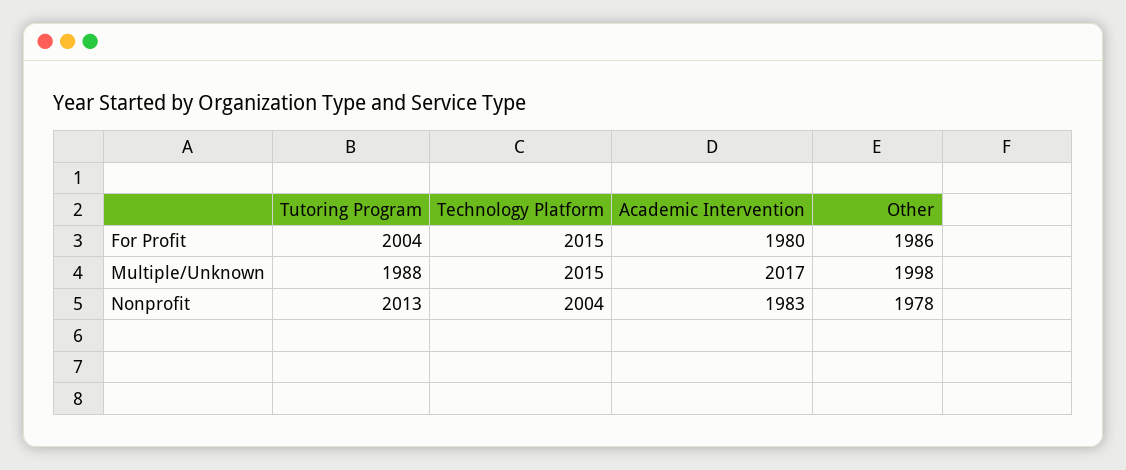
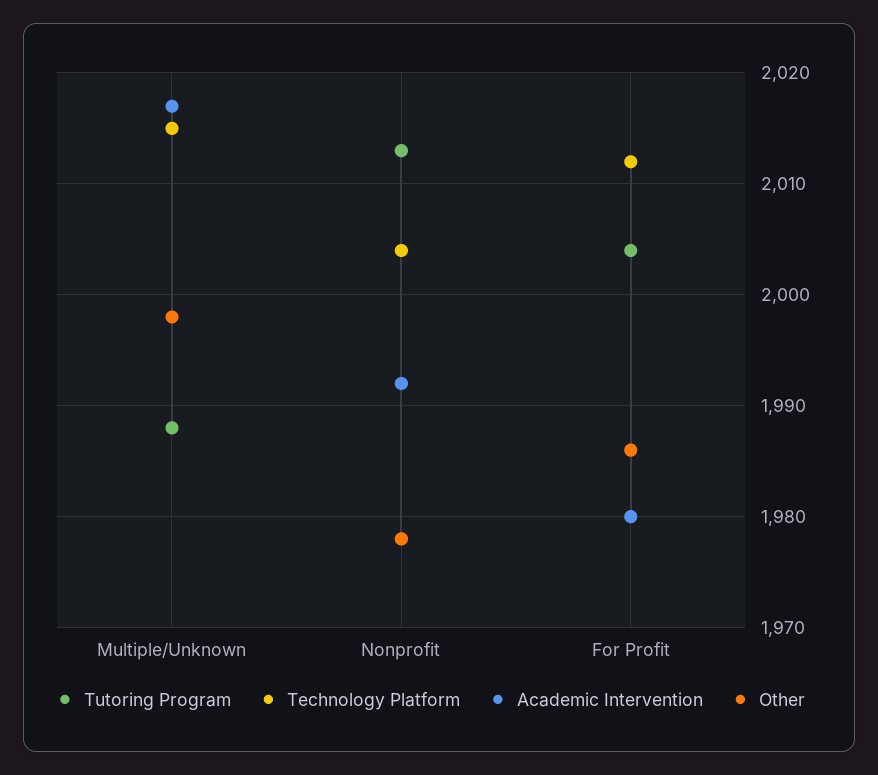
  {
    "Tutoring Program": {
      "For Profit": 2004,
      "Multiple/Unknown": 1988,
      "Nonprofit": 2013
    },
    "Technology Platform": {
-     "For Profit": 2015,
+     "For Profit": 2012,
      "Multiple/Unknown": 2015,
      "Nonprofit": 2004
    },
    "Academic Intervention": {
      "For Profit": 1980,
      "Multiple/Unknown": 2017,
-     "Nonprofit": 1983
+     "Nonprofit": 1992
    },
    "Other": {
      "For Profit": 1986,
      "Multiple/Unknown": 1998,
      "Nonprofit": 1978
    }
  }

